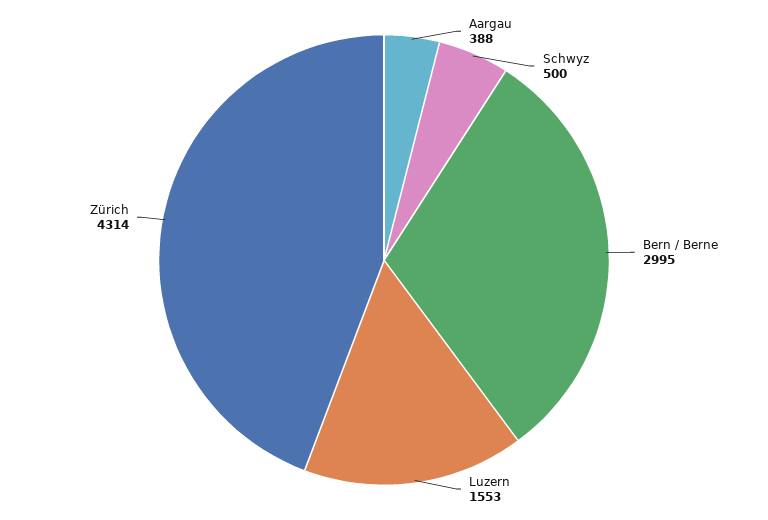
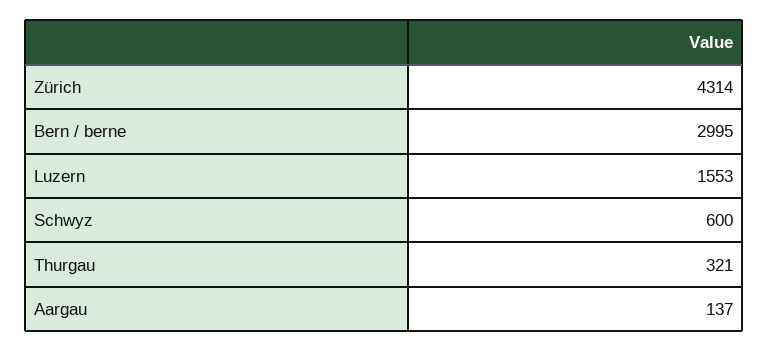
  {
-   "Aargau": 388,
+   "Aargau": 137,
-   "Schwyz": 500,
+   "Schwyz": 600,
    "Bern / Berne": 2995,
    "Luzern": 1553,
-   "Zürich": 4314
+   "Zürich": 4314,
+   "Thurgau": 321
  }

